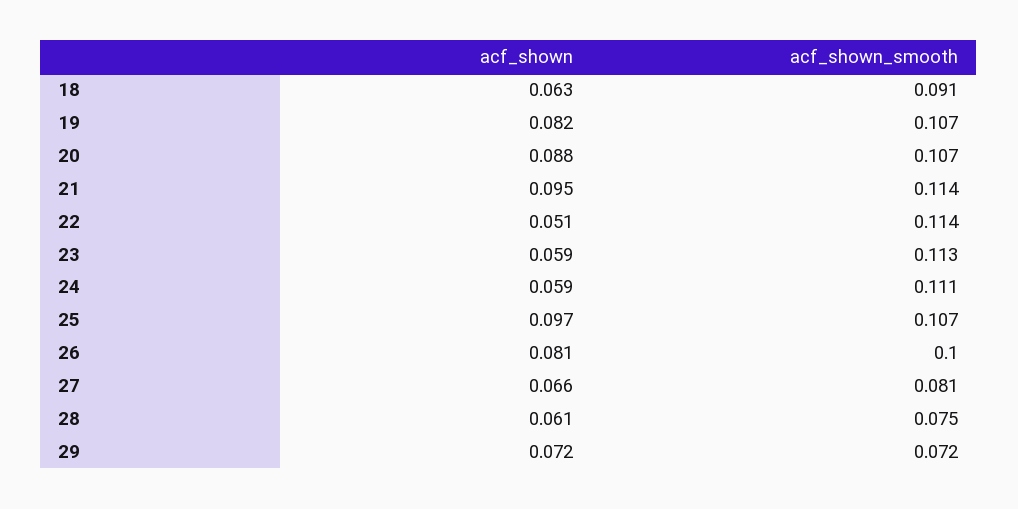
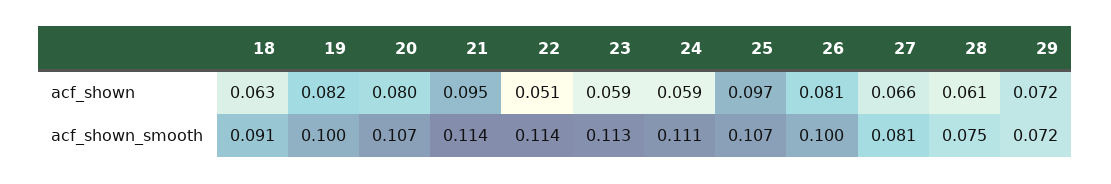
  {
    "acf_shown": {
      "18": 0.063,
      "19": 0.082,
-     "20": 0.088,
+     "20": 0.08,
      "21": 0.095,
      "22": 0.051,
      "23": 0.059,
      "24": 0.059,
      "25": 0.097,
      "26": 0.081,
      "27": 0.066,
      "28": 0.061,
      "29": 0.072
    },
    "acf_shown_smooth": {
      "18": 0.091,
-     "19": 0.107,
+     "19": 0.1,
      "20": 0.107,
      "21": 0.114,
      "22": 0.114,
      "23": 0.113,
      "24": 0.111,
      "25": 0.107,
      "26": 0.1,
      "27": 0.081,
      "28": 0.075,
      "29": 0.072
    }
  }

